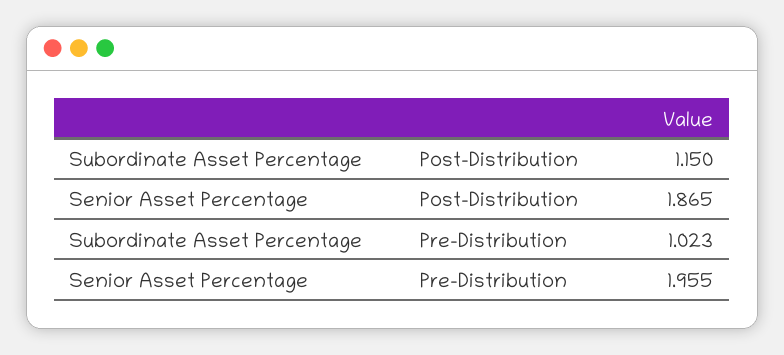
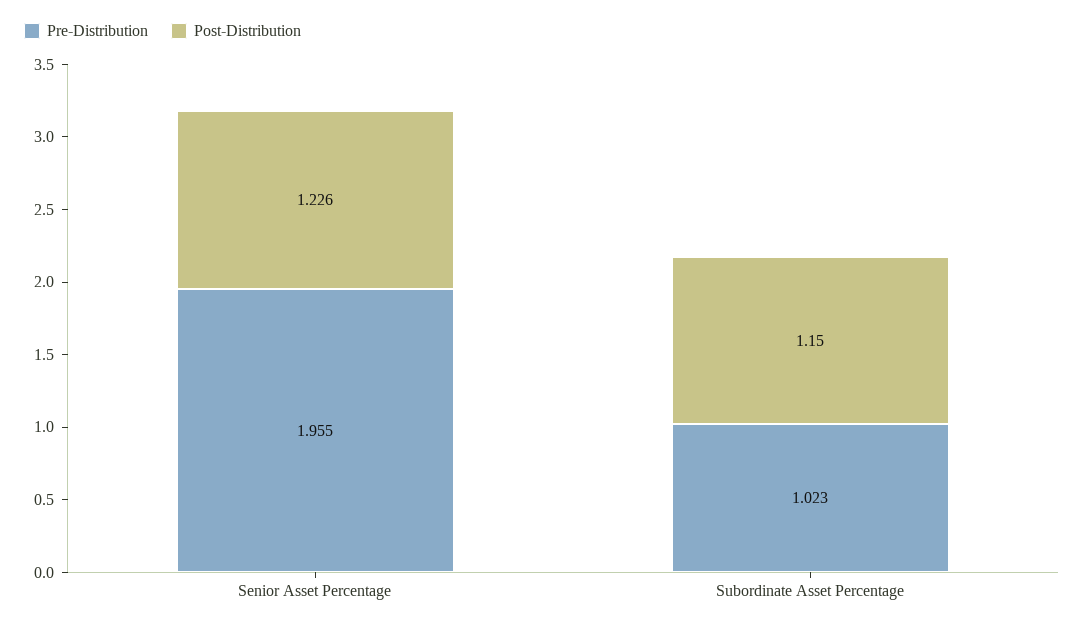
  {
    "Post-Distribution": {
      "Subordinate Asset Percentage": 1.15,
-     "Senior Asset Percentage": 1.865
+     "Senior Asset Percentage": 1.226
    },
    "Pre-Distribution": {
      "Subordinate Asset Percentage": 1.023,
      "Senior Asset Percentage": 1.955
    }
  }

